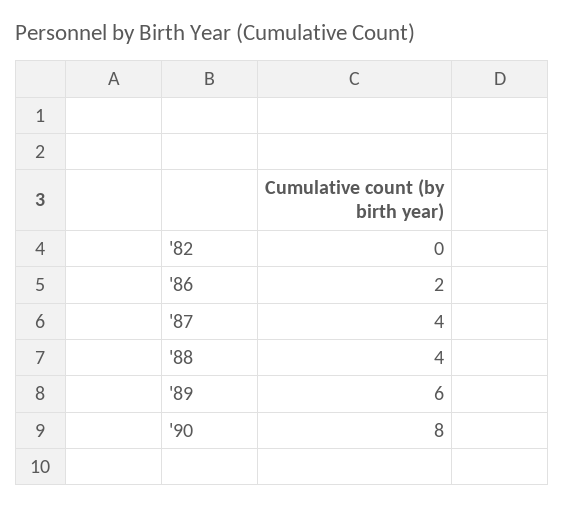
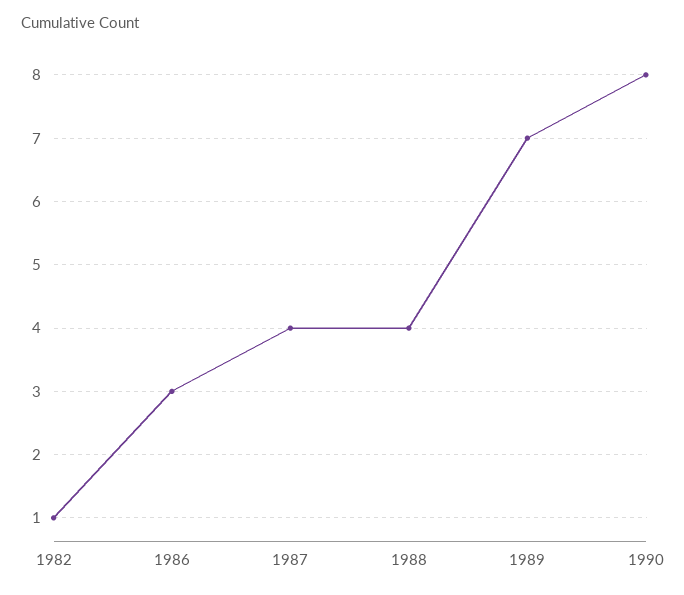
  {
-   "'82": 0,
+   "'82": 1,
-   "'86": 2,
+   "'86": 3,
    "'87": 4,
    "'88": 4,
-   "'89": 6,
+   "'89": 7,
    "'90": 8
  }

